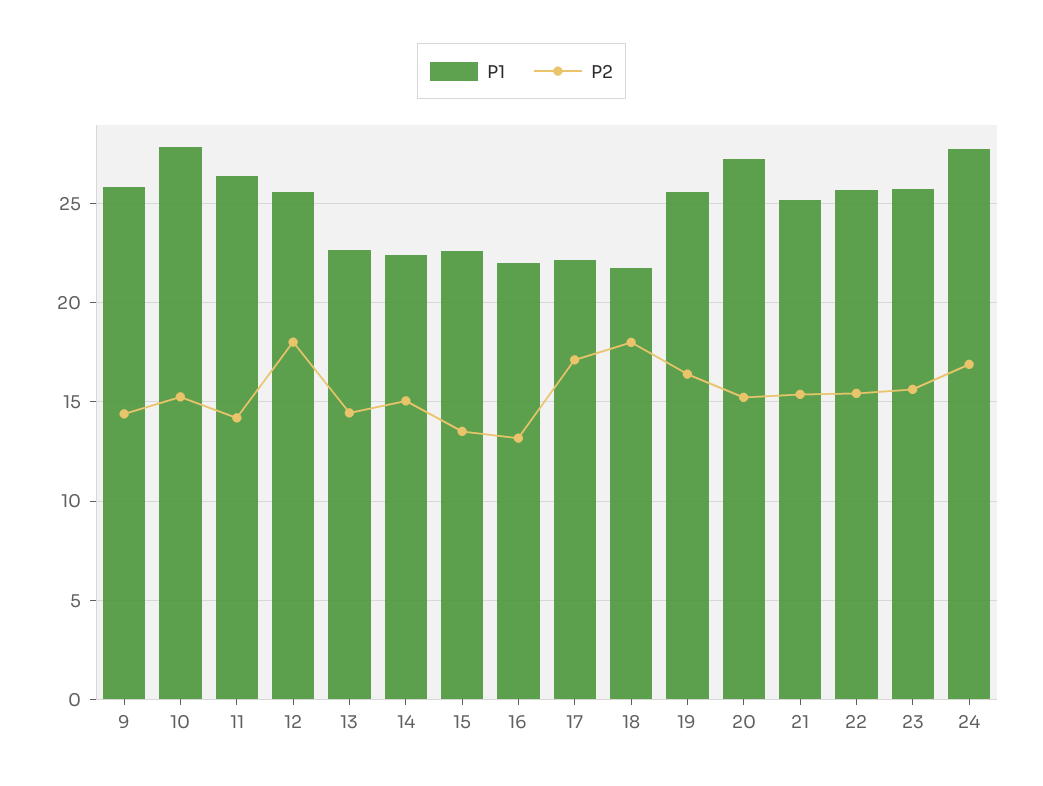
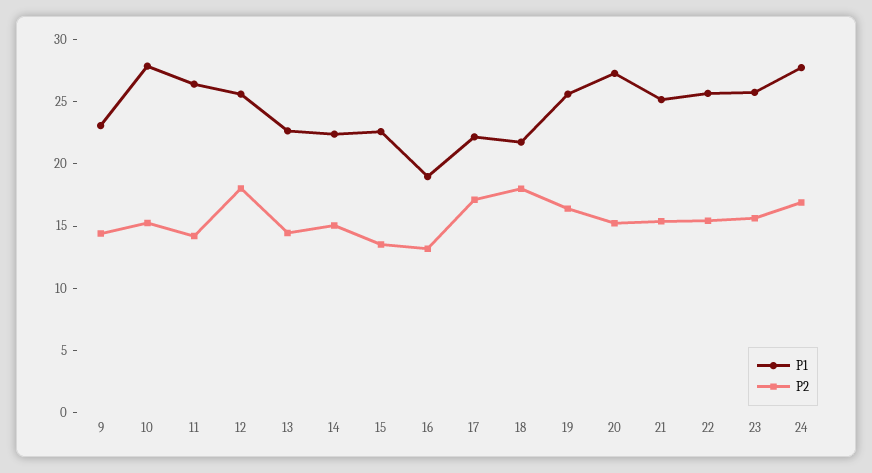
  {
    "P1": {
-     "9": 26,
+     "9": 23,
      "10": 28,
      "11": 26.5,
      "12": 25.5,
      "13": 22.5,
      "14": 22.5,
      "15": 22.5,
-     "16": 22,
+     "16": 19,
      "17": 22,
      "18": 22,
      "19": 25.5,
      "20": 27.5,
      "21": 25,
      "22": 25.5,
      "23": 26,
      "24": 27.5
    },
    "P2": {
      "9": 14.5,
      "10": 15.5,
      "11": 14,
      "12": 18,
      "13": 14.5,
      "14": 15,
      "15": 13.5,
      "16": 13,
      "17": 17,
      "18": 18,
      "19": 16.5,
      "20": 15,
      "21": 15.5,
      "22": 15.5,
      "23": 15.5,
      "24": 17
    }
  }

